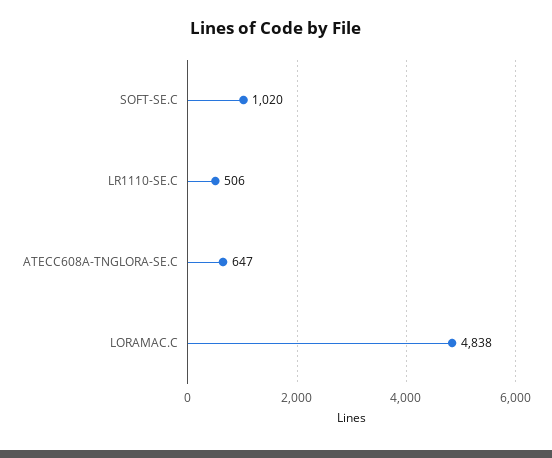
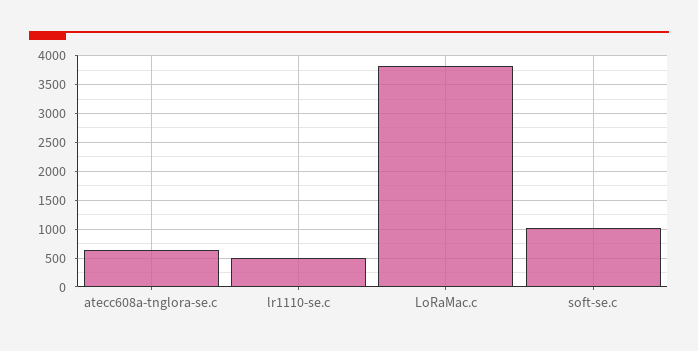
  {
    "SOFT-SE.C": 1020,
    "LR1110-SE.C": 506,
    "ATECC608A-TNGLORA-SE.C": 647,
-   "LORAMAC.C": 4838
+   "LORAMAC.C": 3750
  }

